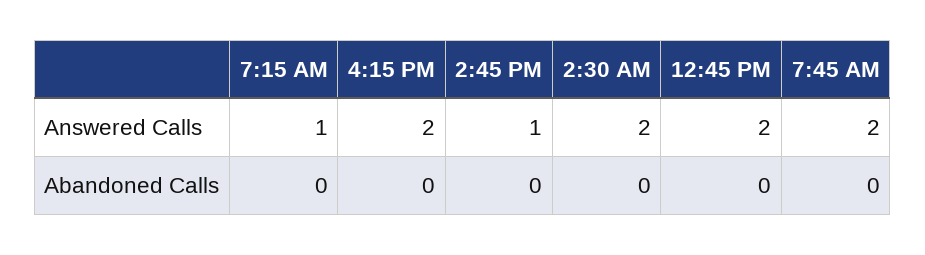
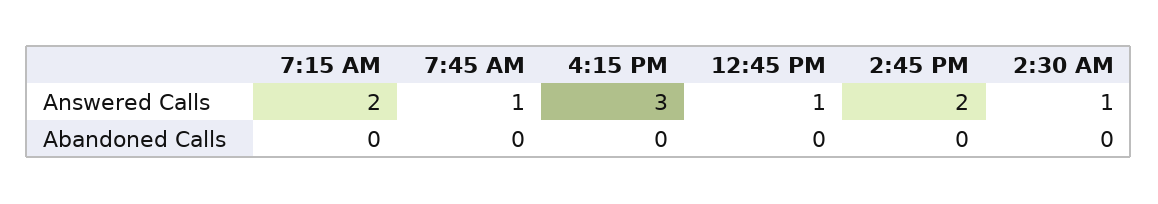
  {
    "7:15 AM": {
-     "Answered Calls": 1,
+     "Answered Calls": 2,
      "Abandoned Calls": 0
    },
    "4:15 PM": {
-     "Answered Calls": 2,
+     "Answered Calls": 3,
      "Abandoned Calls": 0
    },
    "2:45 PM": {
-     "Answered Calls": 1,
+     "Answered Calls": 2,
      "Abandoned Calls": 0
    },
    "2:30 AM": {
-     "Answered Calls": 2,
+     "Answered Calls": 1,
      "Abandoned Calls": 0
    },
    "12:45 PM": {
-     "Answered Calls": 2,
+     "Answered Calls": 1,
      "Abandoned Calls": 0
    },
    "7:45 AM": {
-     "Answered Calls": 2,
+     "Answered Calls": 1,
      "Abandoned Calls": 0
    }
  }

